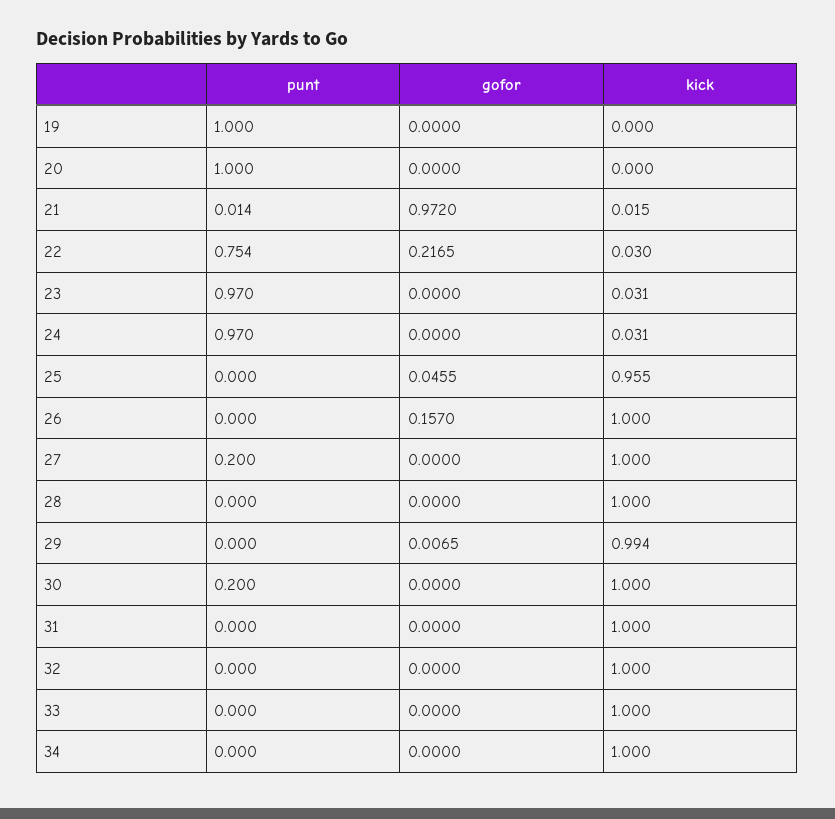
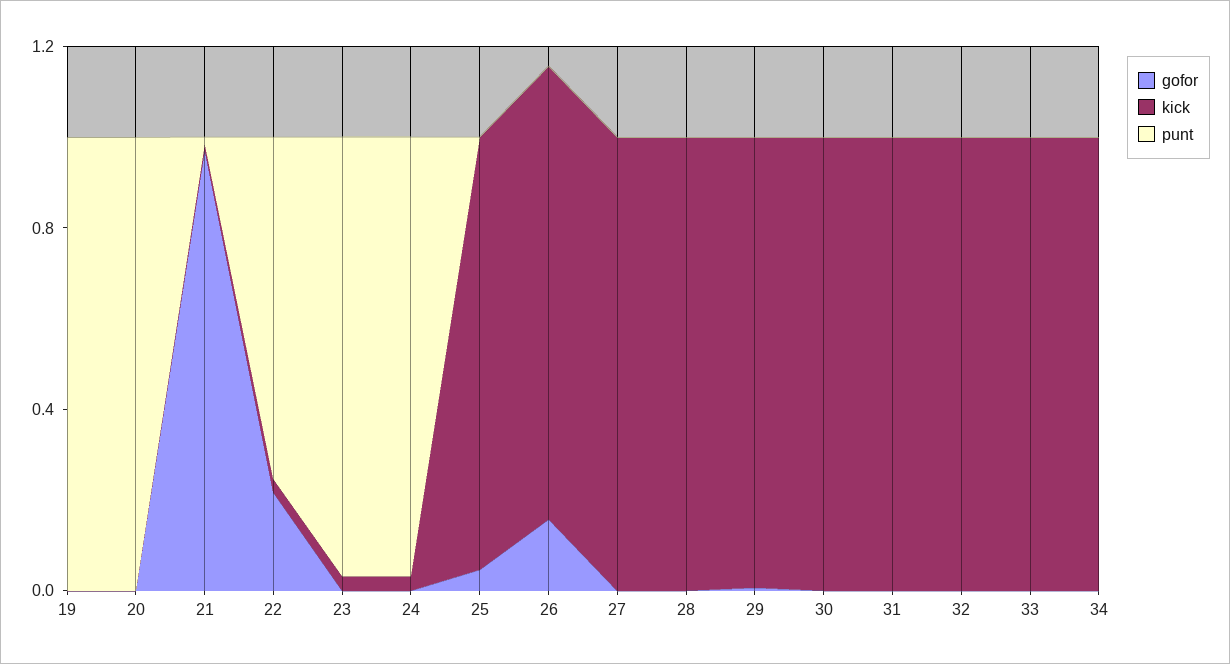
  {
    "punt": {
      "19": 1,
      "20": 1,
      "21": 0.014,
      "22": 0.754,
      "23": 0.97,
      "24": 0.97,
      "25": 0,
      "26": 0,
-     "27": 0.2,
+     "27": 0,
      "28": 0,
      "29": 0,
-     "30": 0.2,
+     "30": 0,
      "31": 0,
      "32": 0,
      "33": 0,
      "34": 0
    },
    "gofor": {
      "19": 0,
      "20": 0,
      "21": 0.972,
      "22": 0.2165,
      "23": 0,
      "24": 0,
      "25": 0.0455,
      "26": 0.157,
      "27": 0,
      "28": 0,
      "29": 0.0065,
      "30": 0,
      "31": 0,
      "32": 0,
      "33": 0,
      "34": 0
    },
    "kick": {
      "19": 0,
      "20": 0,
      "21": 0.015,
      "22": 0.03,
      "23": 0.031,
      "24": 0.031,
      "25": 0.955,
      "26": 1,
      "27": 1,
      "28": 1,
      "29": 0.994,
      "30": 1,
      "31": 1,
      "32": 1,
      "33": 1,
      "34": 1
    }
  }

